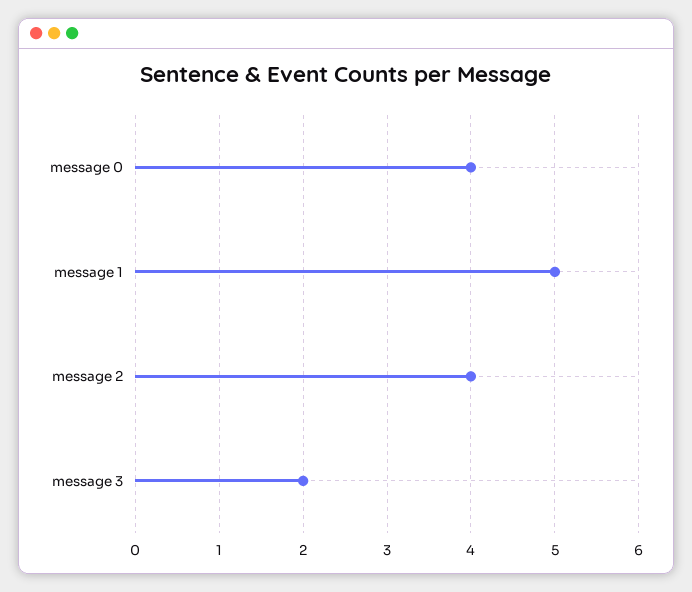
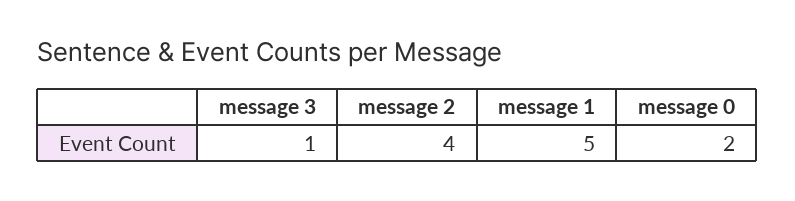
  {
-   "message 0": 4,
+   "message 0": 2,
    "message 1": 5,
    "message 2": 4,
-   "message 3": 2
+   "message 3": 1
  }

